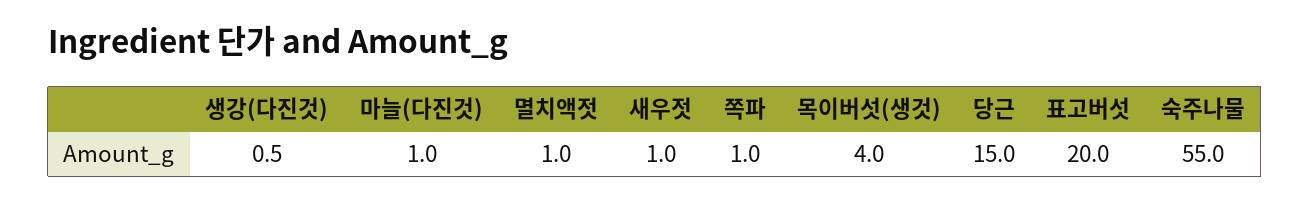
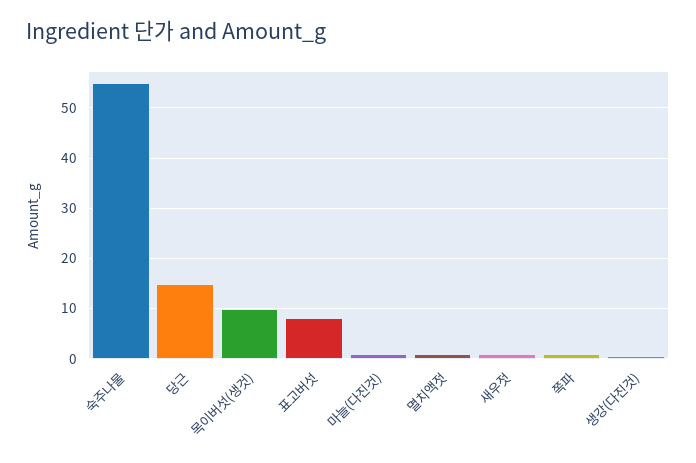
  {
    "생강(다진것)": 0.5,
    "마늘(다진것)": 1,
    "멸치액젓": 1,
    "새우젓": 1,
    "쪽파": 1,
-   "목이버섯(생것)": 4,
+   "목이버섯(생것)": 10,
    "당근": 15,
-   "표고버섯": 20,
+   "표고버섯": 8,
    "숙주나물": 55
  }

